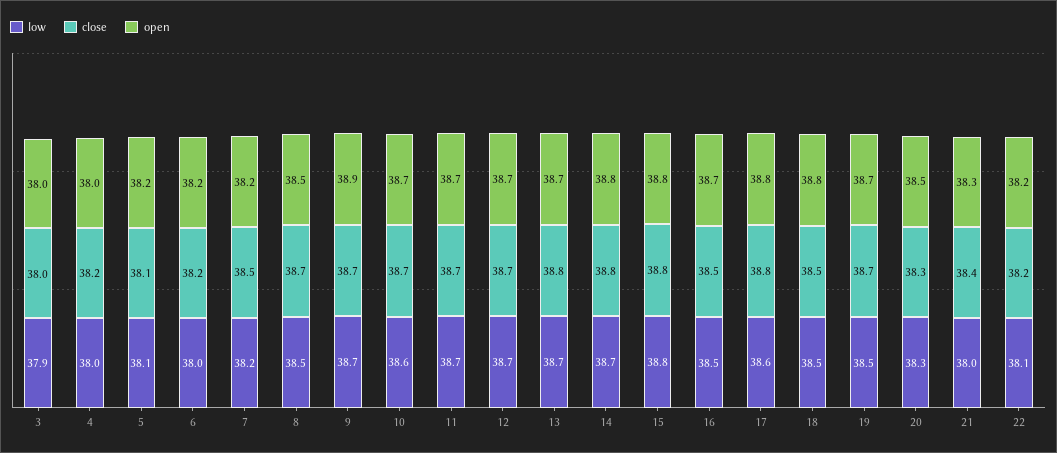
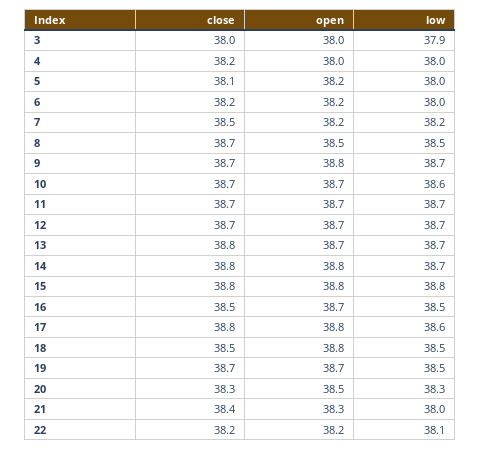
  {
    "low": {
      "3": 37.9,
      "4": 38,
-     "5": 38.1,
+     "5": 38,
      "6": 38,
      "7": 38.2,
      "8": 38.5,
      "9": 38.7,
      "10": 38.6,
      "11": 38.7,
      "12": 38.7,
      "13": 38.7,
      "14": 38.7,
      "15": 38.8,
      "16": 38.5,
      "17": 38.6,
      "18": 38.5,
      "19": 38.5,
      "20": 38.3,
      "21": 38,
      "22": 38.1
    },
    "close": {
      "3": 38,
      "4": 38.2,
      "5": 38.1,
      "6": 38.2,
      "7": 38.5,
      "8": 38.7,
      "9": 38.7,
      "10": 38.7,
      "11": 38.7,
      "12": 38.7,
      "13": 38.8,
      "14": 38.8,
      "15": 38.8,
      "16": 38.5,
      "17": 38.8,
      "18": 38.5,
      "19": 38.7,
      "20": 38.3,
      "21": 38.4,
      "22": 38.2
    },
    "open": {
      "3": 38,
      "4": 38,
      "5": 38.2,
      "6": 38.2,
      "7": 38.2,
      "8": 38.5,
-     "9": 38.9,
+     "9": 38.8,
      "10": 38.7,
      "11": 38.7,
      "12": 38.7,
      "13": 38.7,
      "14": 38.8,
      "15": 38.8,
      "16": 38.7,
      "17": 38.8,
      "18": 38.8,
      "19": 38.7,
      "20": 38.5,
      "21": 38.3,
      "22": 38.2
    }
  }

